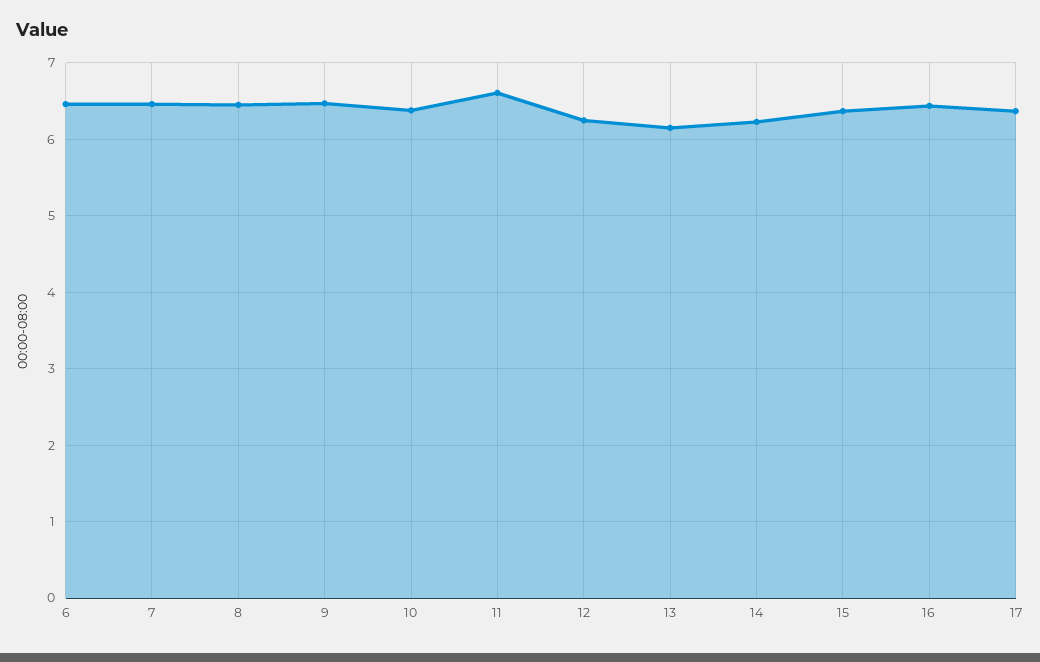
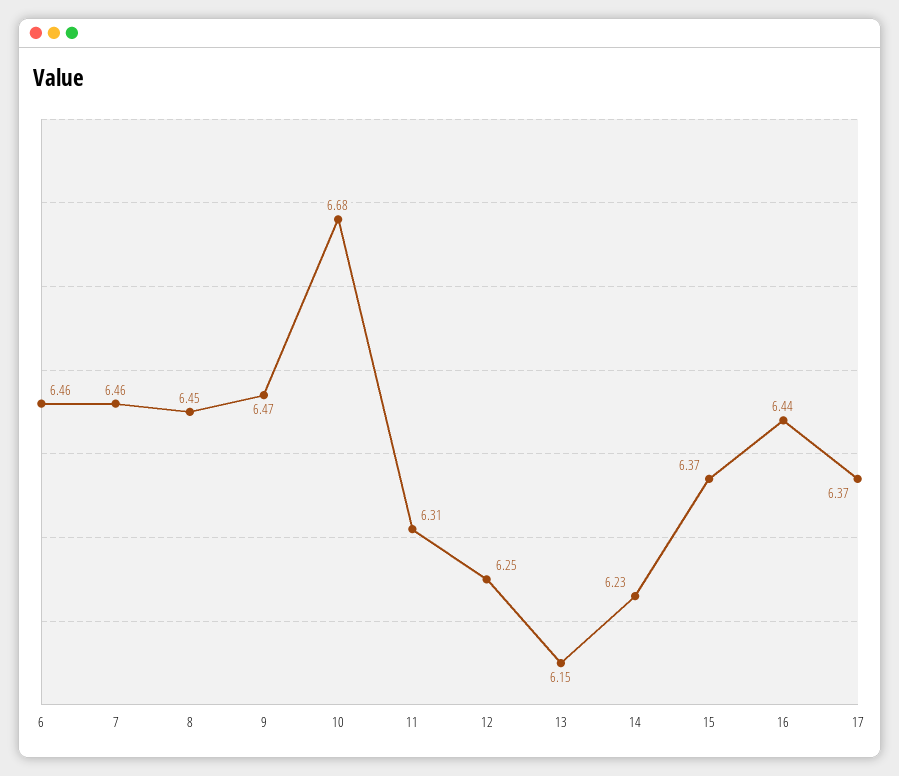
  {
    "6": 6.46,
    "7": 6.46,
    "8": 6.45,
    "9": 6.47,
-   "10": 6.4,
+   "10": 6.68,
-   "11": 6.6,
+   "11": 6.31,
    "12": 6.25,
    "13": 6.15,
    "14": 6.23,
    "15": 6.37,
    "16": 6.44,
    "17": 6.37
  }

